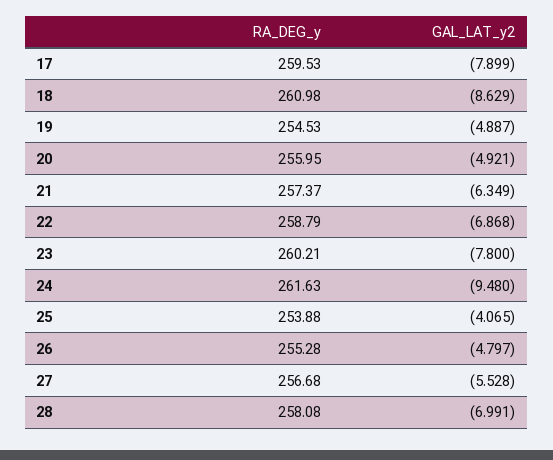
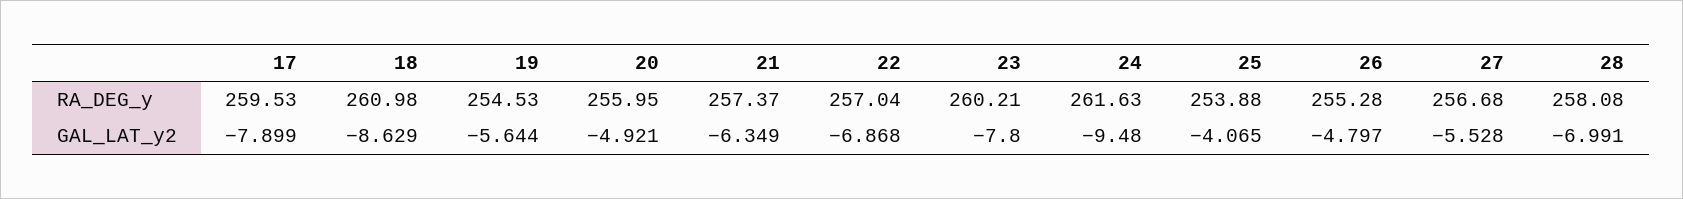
  {
    "RA_DEG_y": {
      "17": 259.53,
      "18": 260.98,
      "19": 254.53,
      "20": 255.95,
      "21": 257.37,
-     "22": 258.79,
+     "22": 257.04,
      "23": 260.21,
      "24": 261.63,
      "25": 253.88,
      "26": 255.28,
      "27": 256.68,
      "28": 258.08
    },
    "GAL_LAT_y2": {
      "17": -7.899,
      "18": -8.629,
-     "19": -4.887,
+     "19": -5.644,
      "20": -4.921,
      "21": -6.349,
      "22": -6.868,
      "23": -7.8,
      "24": -9.48,
      "25": -4.065,
      "26": -4.797,
      "27": -5.528,
      "28": -6.991
    }
  }

